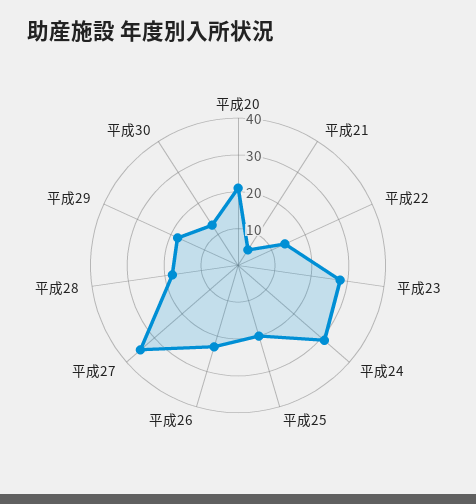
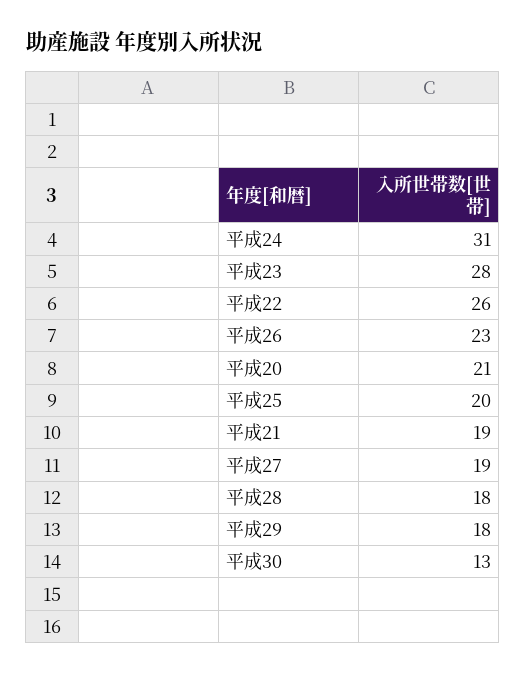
  {
    "平成20": 21,
-   "平成21": 5,
+   "平成21": 19,
-   "平成22": 15,
+   "平成22": 26,
    "平成23": 28,
    "平成24": 31,
    "平成25": 20,
    "平成26": 23,
-   "平成27": 35,
+   "平成27": 19,
    "平成28": 18,
    "平成29": 18,
    "平成30": 13
  }

